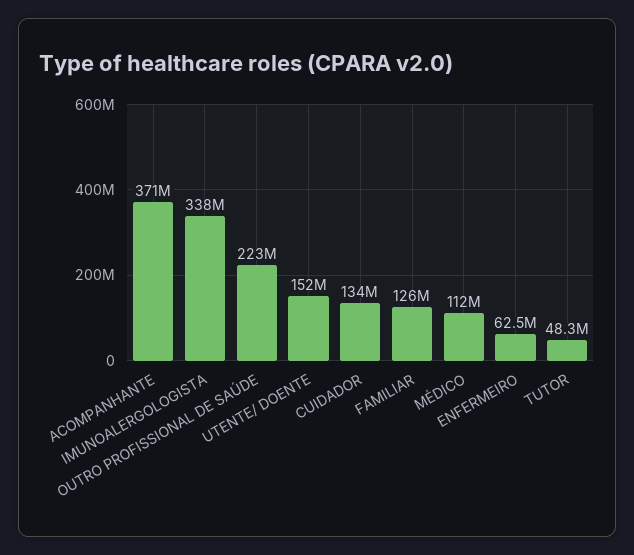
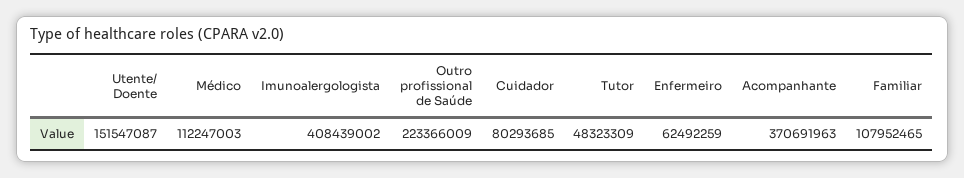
  {
    "ACOMPANHANTE": 370691963,
-   "IMUNOALERGOLOGISTA": 338000000,
+   "IMUNOALERGOLOGISTA": 408439002,
    "OUTRO PROFISSIONAL DE SAÚDE": 223366009,
    "UTENTE/ DOENTE": 151547087,
-   "CUIDADOR": 134000000,
+   "CUIDADOR": 80293685,
-   "FAMILIAR": 126000000,
+   "FAMILIAR": 107952465,
    "MÉDICO": 112247003,
    "ENFERMEIRO": 62492259,
    "TUTOR": 48323309
  }

